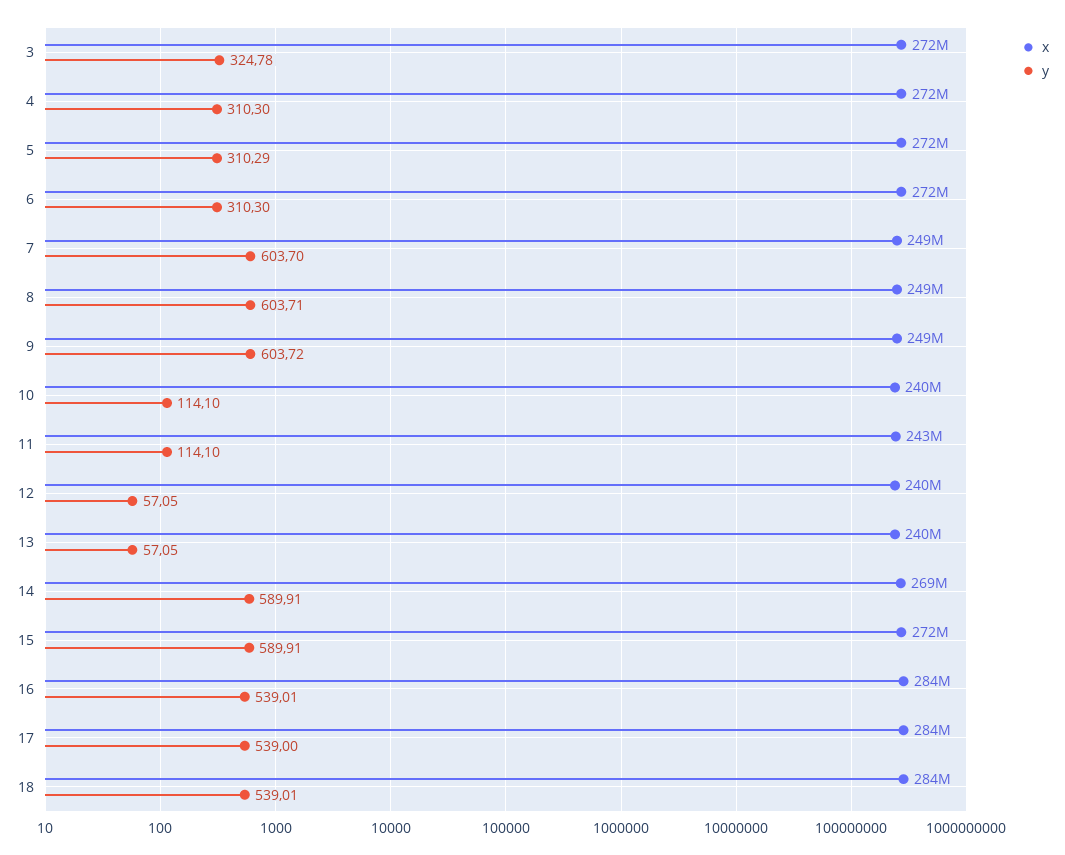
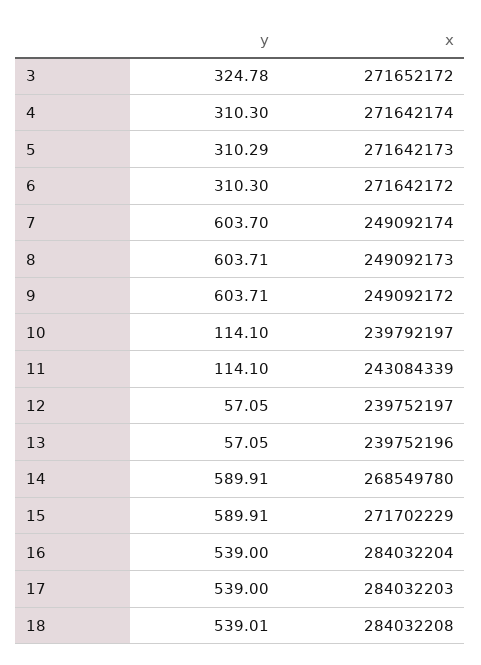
  {
    "x": {
      "3": 271652172,
      "4": 271642174,
      "5": 271642173,
      "6": 271642172,
      "7": 249092174,
      "8": 249092173,
      "9": 249092172,
      "10": 239792197,
      "11": 243084339,
      "12": 239752197,
      "13": 239752196,
      "14": 268549780,
      "15": 271702229,
      "16": 284032204,
      "17": 284032203,
      "18": 284032208
    },
    "y": {
      "3": 324.78,
      "4": 310.3,
      "5": 310.29,
      "6": 310.3,
      "7": 603.7,
      "8": 603.71,
-     "9": 603.72,
+     "9": 603.71,
      "10": 114.1,
      "11": 114.1,
      "12": 57.05,
      "13": 57.05,
      "14": 589.91,
      "15": 589.91,
-     "16": 539.01,
+     "16": 539,
      "17": 539,
      "18": 539.01
    }
  }

